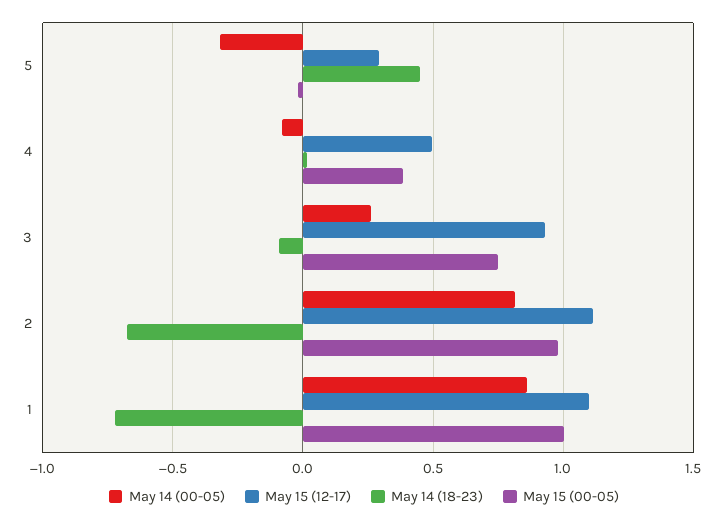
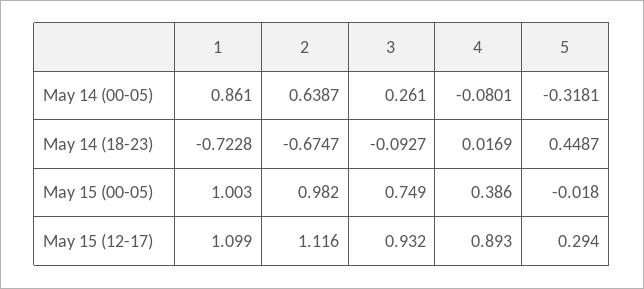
  {
    "May 14 (00-05)": {
      "5": -0.3181,
      "4": -0.0801,
      "3": 0.261,
-     "2": 0.8,
+     "2": 0.6387,
      "1": 0.861
    },
    "May 15 (12-17)": {
      "5": 0.294,
-     "4": 0.5,
+     "4": 0.893,
      "3": 0.932,
      "2": 1.116,
      "1": 1.099
    },
    "May 14 (18-23)": {
      "5": 0.4487,
      "4": 0.0169,
      "3": -0.0927,
      "2": -0.6747,
      "1": -0.7228
    },
    "May 15 (00-05)": {
      "5": -0.018,
      "4": 0.386,
      "3": 0.749,
      "2": 0.982,
      "1": 1.003
    }
  }

